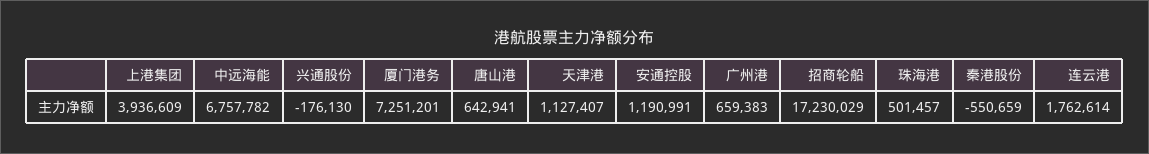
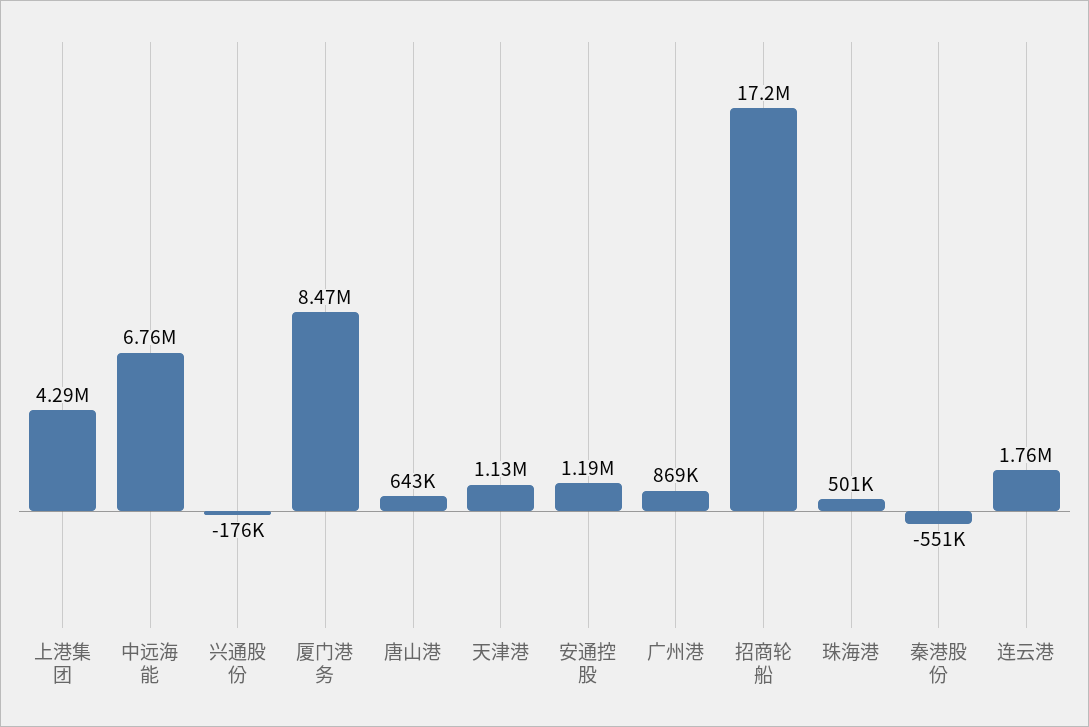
  {
-   "上港集团": 3936609,
+   "上港集团": 4290000,
    "中远海能": 6757782,
    "兴通股份": -176130,
-   "厦门港务": 7251201,
+   "厦门港务": 8470000,
    "唐山港": 642941,
    "天津港": 1127407,
    "安通控股": 1190991,
-   "广州港": 659383,
+   "广州港": 869000,
    "招商轮船": 17230029,
    "珠海港": 501457,
    "秦港股份": -550659,
    "连云港": 1762614
  }

